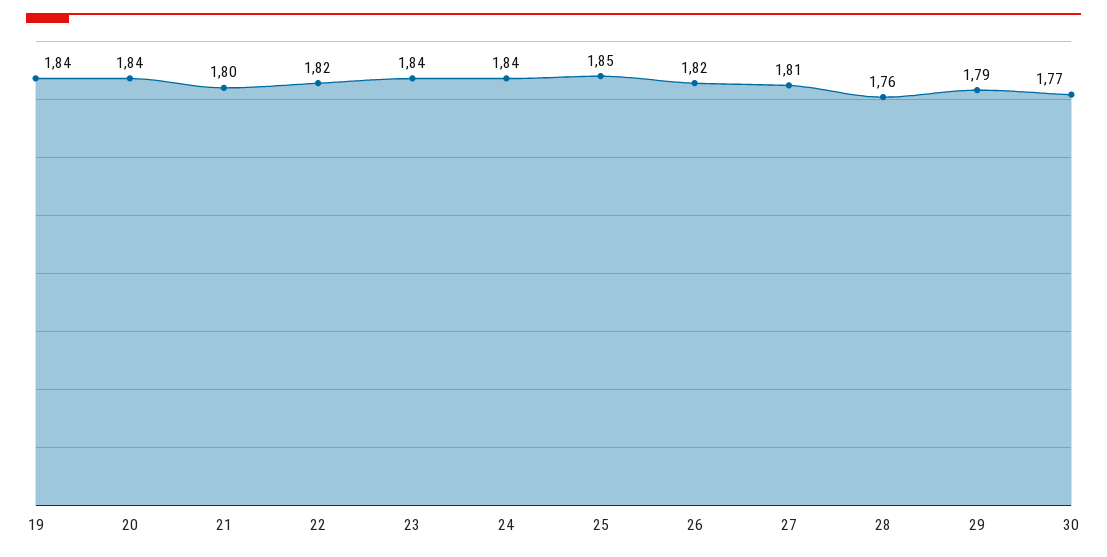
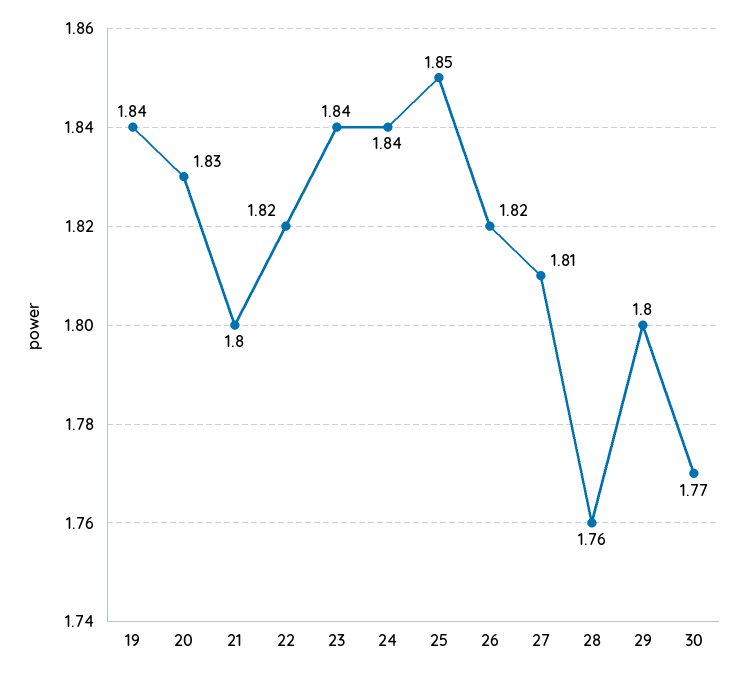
  {
    "19": 1.84,
-   "20": 1.84,
+   "20": 1.83,
    "21": 1.8,
    "22": 1.82,
    "23": 1.84,
    "24": 1.84,
    "25": 1.85,
    "26": 1.82,
    "27": 1.81,
    "28": 1.76,
-   "29": 1.79,
+   "29": 1.8,
    "30": 1.77
  }

